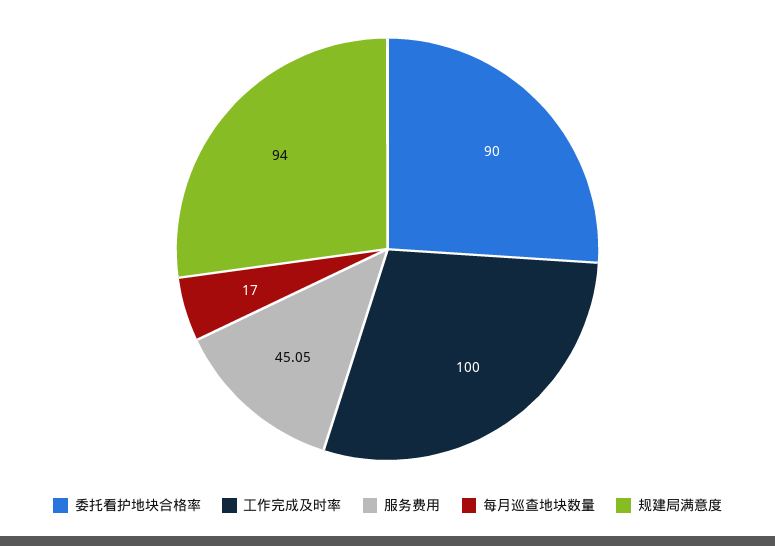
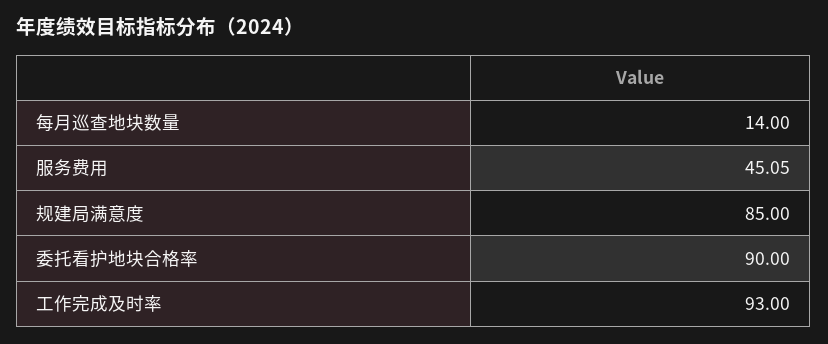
  {
    "委托看护地块合格率": 90,
-   "工作完成及时率": 100,
+   "工作完成及时率": 93,
    "服务费用": 45.05,
-   "每月巡查地块数量": 17,
+   "每月巡查地块数量": 14,
-   "规建局满意度": 94
+   "规建局满意度": 85
  }

